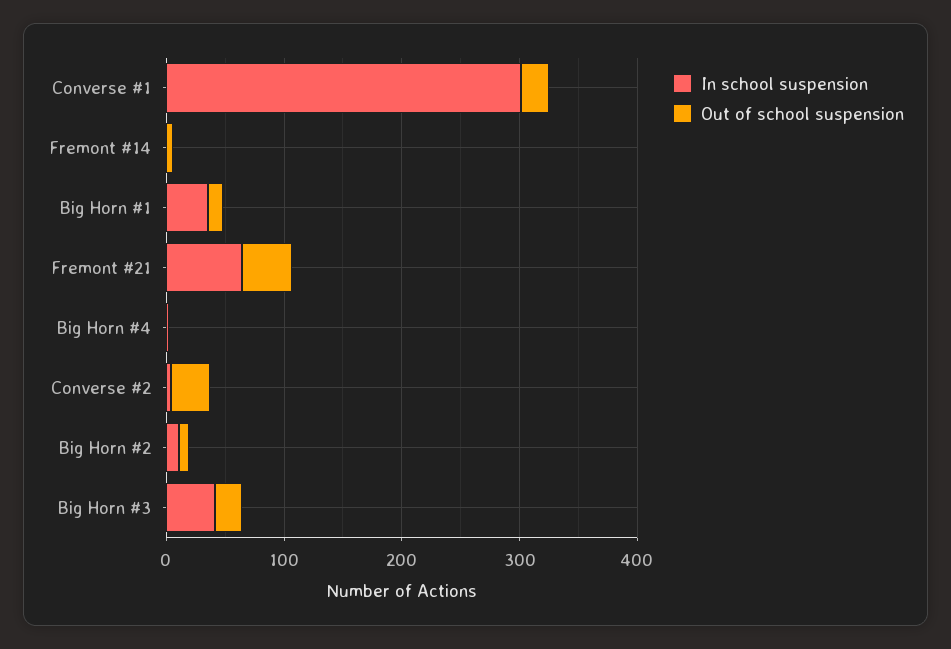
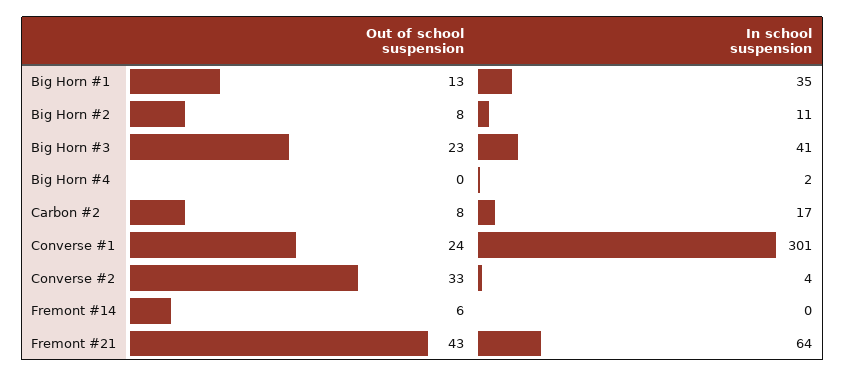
  {
    "In school suspension": {
      "Converse #1": 301,
      "Fremont #14": 0,
      "Big Horn #1": 35,
      "Fremont #21": 64,
      "Big Horn #4": 2,
      "Converse #2": 4,
      "Big Horn #2": 11,
-     "Big Horn #3": 41
+     "Big Horn #3": 41,
+     "Carbon #2": 17
    },
    "Out of school suspension": {
      "Converse #1": 24,
      "Fremont #14": 6,
      "Big Horn #1": 13,
      "Fremont #21": 43,
      "Big Horn #4": 0,
      "Converse #2": 33,
      "Big Horn #2": 8,
-     "Big Horn #3": 23
+     "Big Horn #3": 23,
+     "Carbon #2": 8
    }
  }

